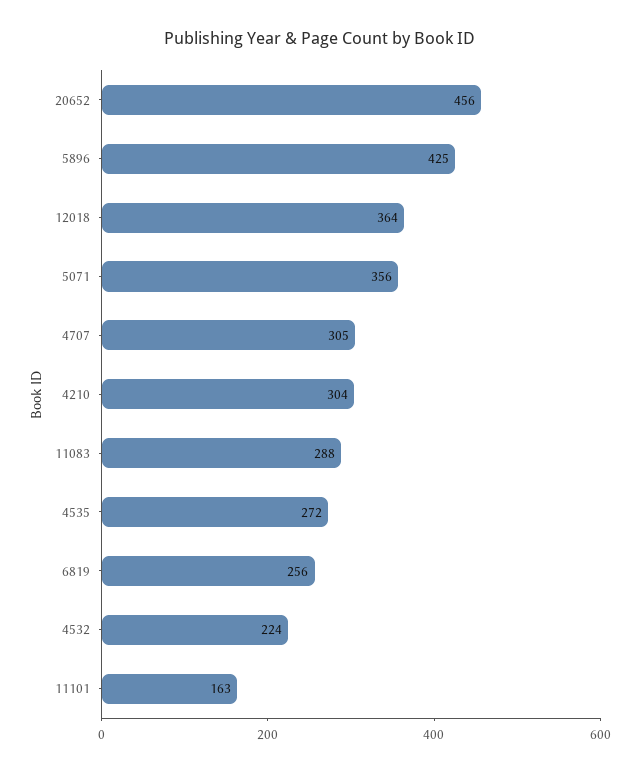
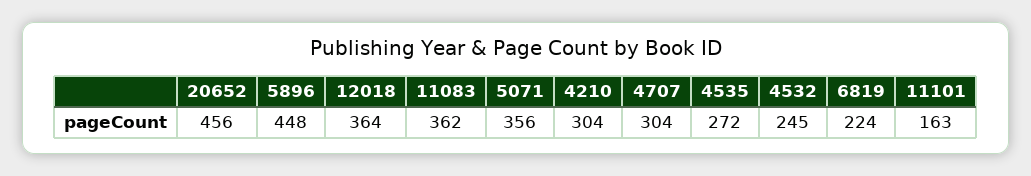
  {
    "20652": 456,
-   "5896": 425,
+   "5896": 448,
    "12018": 364,
    "5071": 356,
-   "4707": 305,
+   "4707": 304,
    "4210": 304,
-   "11083": 288,
+   "11083": 362,
    "4535": 272,
-   "6819": 256,
+   "6819": 224,
-   "4532": 224,
+   "4532": 245,
    "11101": 163
  }

